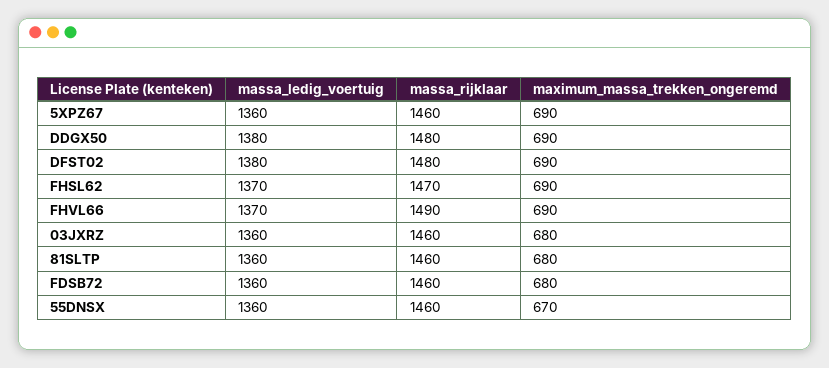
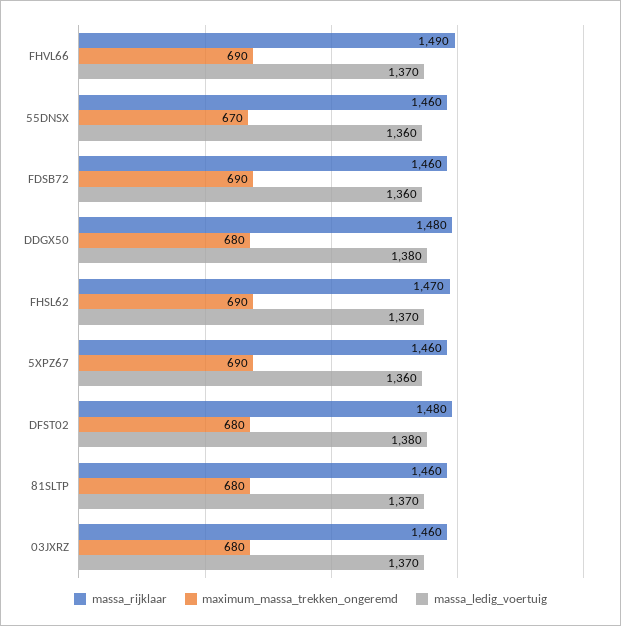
  {
    "massa_ledig_voertuig": {
      "5XPZ67": 1360,
      "DDGX50": 1380,
      "DFST02": 1380,
      "FHSL62": 1370,
      "FHVL66": 1370,
-     "03JXRZ": 1360,
+     "03JXRZ": 1370,
-     "81SLTP": 1360,
+     "81SLTP": 1370,
      "FDSB72": 1360,
      "55DNSX": 1360
    },
    "massa_rijklaar": {
      "5XPZ67": 1460,
      "DDGX50": 1480,
      "DFST02": 1480,
      "FHSL62": 1470,
      "FHVL66": 1490,
      "03JXRZ": 1460,
      "81SLTP": 1460,
      "FDSB72": 1460,
      "55DNSX": 1460
    },
    "maximum_massa_trekken_ongeremd": {
      "5XPZ67": 690,
-     "DDGX50": 690,
+     "DDGX50": 680,
-     "DFST02": 690,
+     "DFST02": 680,
      "FHSL62": 690,
      "FHVL66": 690,
      "03JXRZ": 680,
      "81SLTP": 680,
-     "FDSB72": 680,
+     "FDSB72": 690,
      "55DNSX": 670
    }
  }

